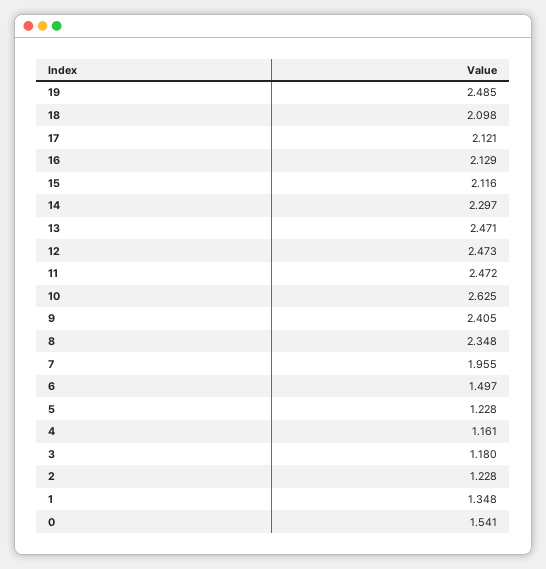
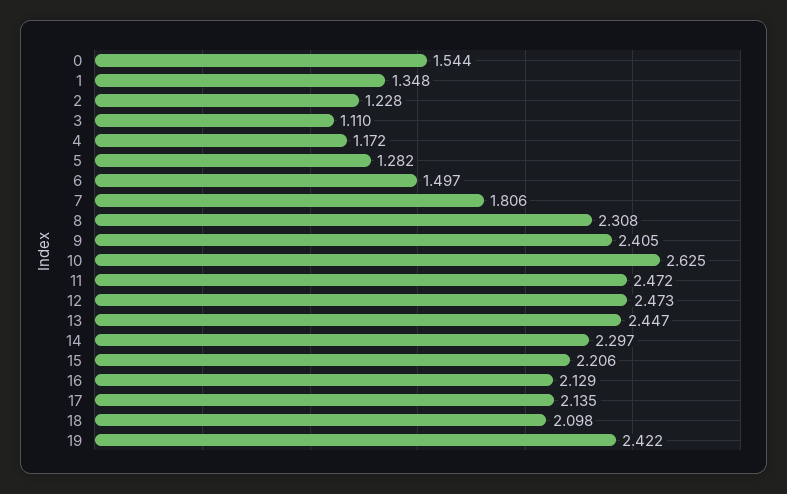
  {
-   "19": 2.485,
+   "19": 2.422,
    "18": 2.098,
-   "17": 2.121,
+   "17": 2.135,
    "16": 2.129,
-   "15": 2.116,
+   "15": 2.206,
    "14": 2.297,
-   "13": 2.471,
+   "13": 2.447,
    "12": 2.473,
    "11": 2.472,
    "10": 2.625,
    "9": 2.405,
-   "8": 2.348,
+   "8": 2.308,
-   "7": 1.955,
+   "7": 1.806,
    "6": 1.497,
-   "5": 1.228,
+   "5": 1.282,
-   "4": 1.161,
+   "4": 1.172,
-   "3": 1.18,
+   "3": 1.11,
    "2": 1.228,
    "1": 1.348,
-   "0": 1.541
+   "0": 1.544
  }

